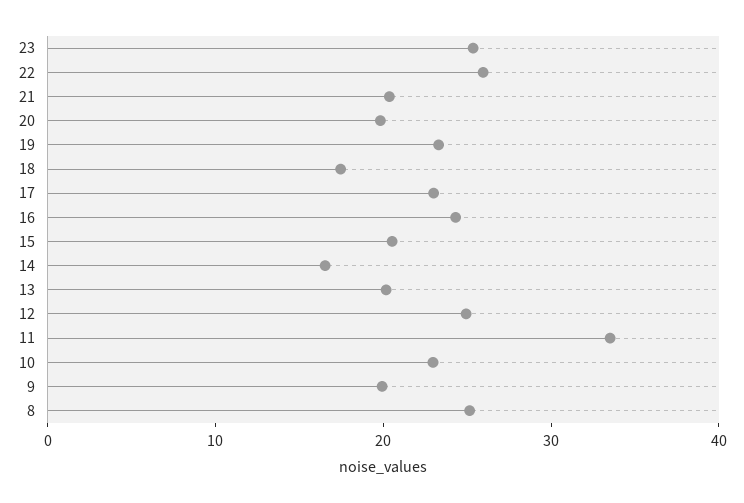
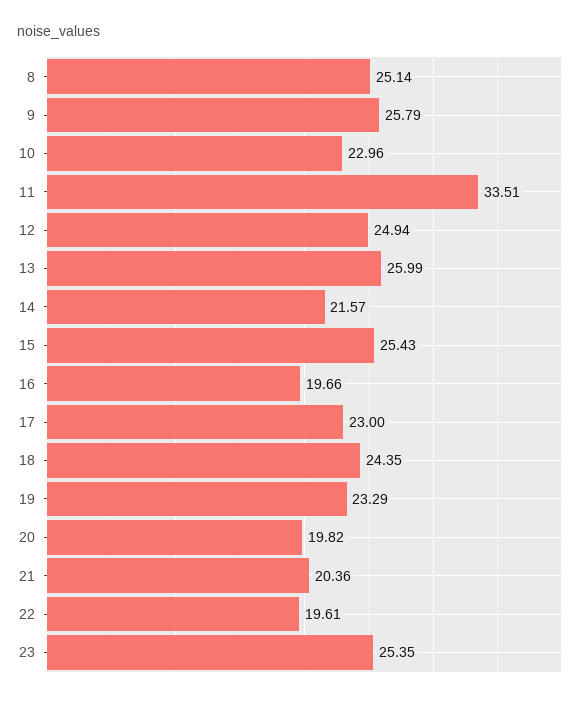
  {
    "23": 25.35,
-   "22": 26,
+   "22": 19.61,
    "21": 20.36,
    "20": 19.82,
    "19": 23.29,
-   "18": 18,
+   "18": 24.35,
    "17": 23,
-   "16": 24,
+   "16": 19.66,
-   "15": 20,
+   "15": 25.43,
-   "14": 16,
+   "14": 21.57,
-   "13": 20,
+   "13": 25.99,
    "12": 24.94,
    "11": 33.51,
    "10": 22.96,
-   "9": 20,
+   "9": 25.79,
    "8": 25.14
  }

